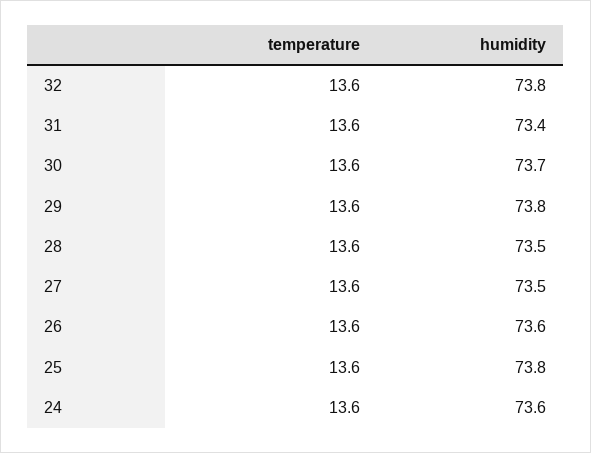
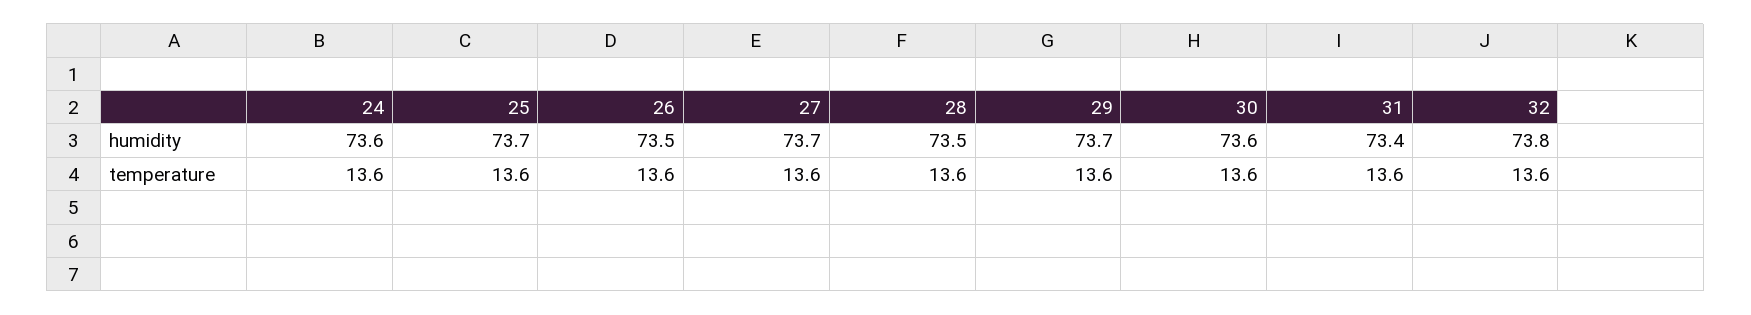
  {
    "temperature": {
      "32": 13.6,
      "31": 13.6,
      "30": 13.6,
      "29": 13.6,
      "28": 13.6,
      "27": 13.6,
      "26": 13.6,
      "25": 13.6,
      "24": 13.6
    },
    "humidity": {
      "32": 73.8,
      "31": 73.4,
-     "30": 73.7,
+     "30": 73.6,
-     "29": 73.8,
+     "29": 73.7,
      "28": 73.5,
-     "27": 73.5,
+     "27": 73.7,
-     "26": 73.6,
+     "26": 73.5,
-     "25": 73.8,
+     "25": 73.7,
      "24": 73.6
    }
  }

